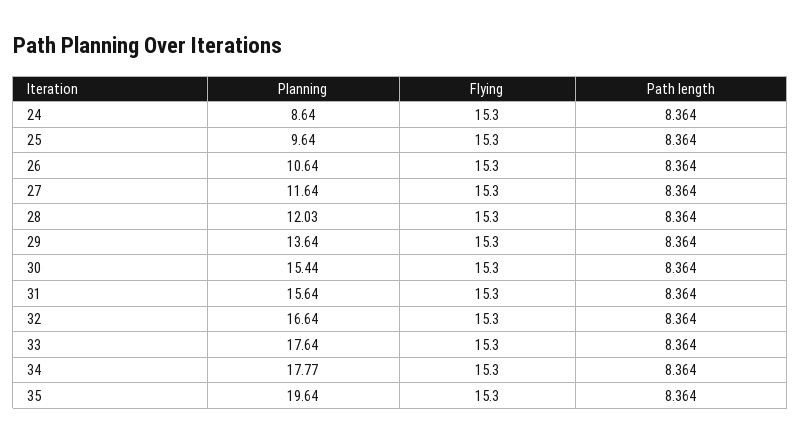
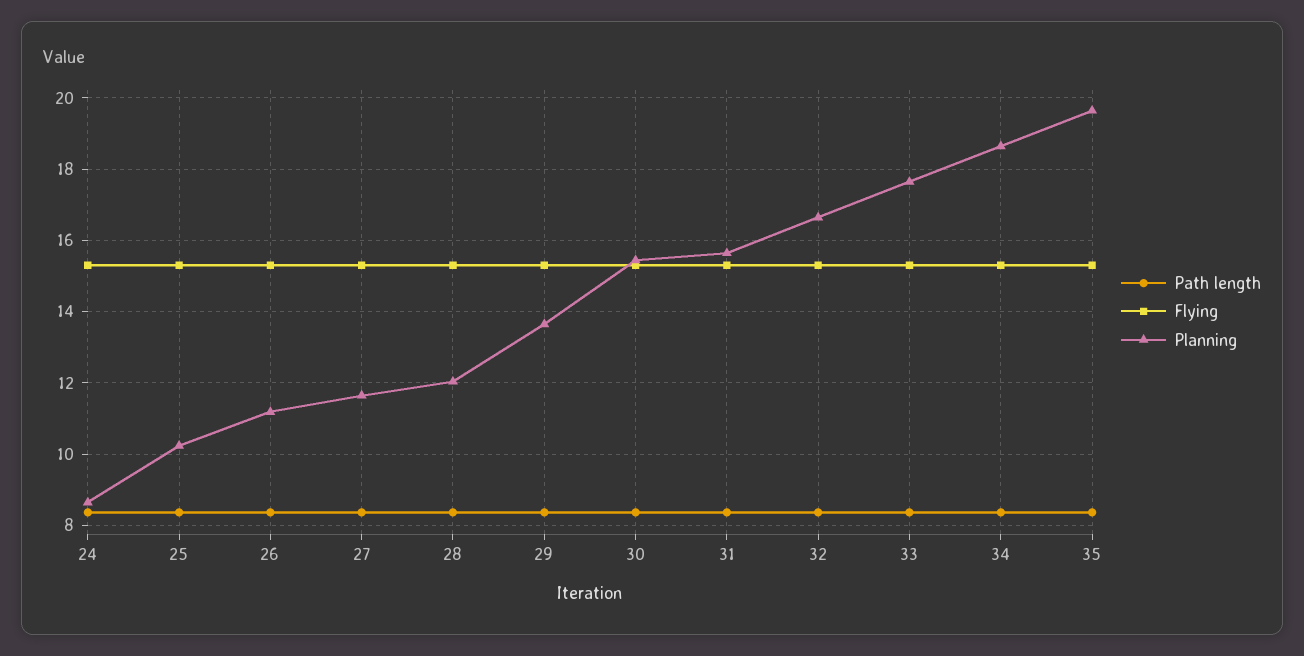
  {
    "Planning": {
      "24": 8.64,
-     "25": 9.64,
+     "25": 10.2,
-     "26": 10.64,
+     "26": 11.2,
      "27": 11.64,
      "28": 12.03,
      "29": 13.64,
      "30": 15.44,
      "31": 15.64,
      "32": 16.64,
      "33": 17.64,
-     "34": 17.77,
+     "34": 18.6,
      "35": 19.64
    },
    "Flying": {
      "24": 15.3,
      "25": 15.3,
      "26": 15.3,
      "27": 15.3,
      "28": 15.3,
      "29": 15.3,
      "30": 15.3,
      "31": 15.3,
      "32": 15.3,
      "33": 15.3,
      "34": 15.3,
      "35": 15.3
    },
    "Path length": {
      "24": 8.364,
      "25": 8.364,
      "26": 8.364,
      "27": 8.364,
      "28": 8.364,
      "29": 8.364,
      "30": 8.364,
      "31": 8.364,
      "32": 8.364,
      "33": 8.364,
      "34": 8.364,
      "35": 8.364
    }
  }

